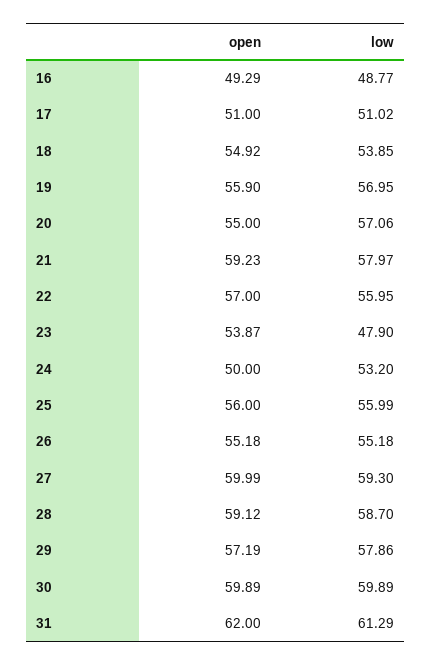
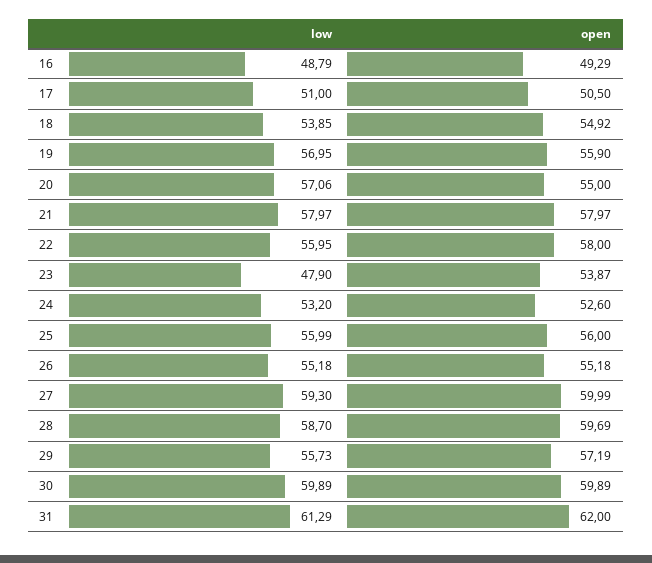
  {
    "open": {
      "16": 49.29,
-     "17": 51,
+     "17": 50.5,
      "18": 54.92,
      "19": 55.9,
      "20": 55,
-     "21": 59.23,
+     "21": 57.97,
-     "22": 57,
+     "22": 58,
      "23": 53.87,
-     "24": 50,
+     "24": 52.6,
      "25": 56,
      "26": 55.18,
      "27": 59.99,
-     "28": 59.12,
+     "28": 59.69,
      "29": 57.19,
      "30": 59.89,
      "31": 62
    },
    "low": {
-     "16": 48.77,
+     "16": 48.79,
-     "17": 51.02,
+     "17": 51,
      "18": 53.85,
      "19": 56.95,
      "20": 57.06,
      "21": 57.97,
      "22": 55.95,
      "23": 47.9,
      "24": 53.2,
      "25": 55.99,
      "26": 55.18,
      "27": 59.3,
      "28": 58.7,
-     "29": 57.86,
+     "29": 55.73,
      "30": 59.89,
      "31": 61.29
    }
  }

